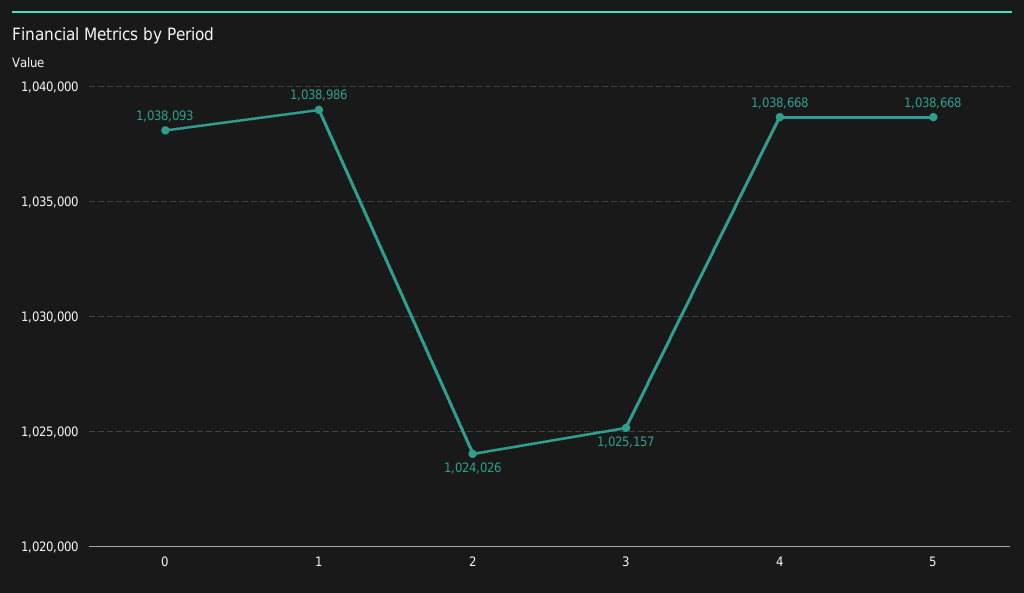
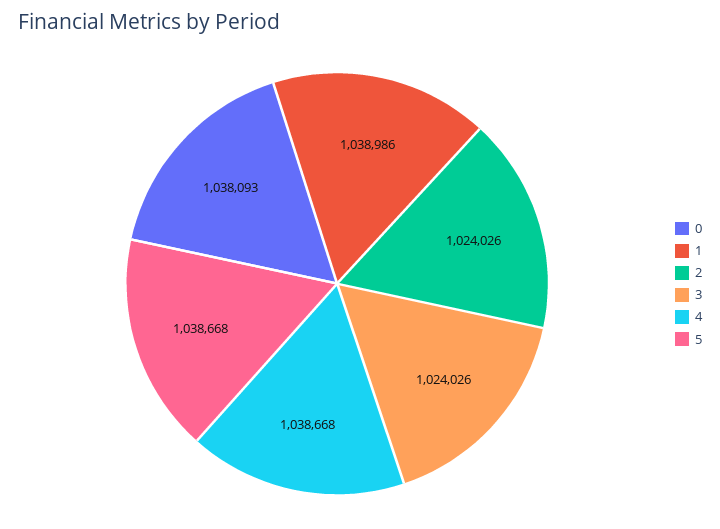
  {
    "0": 1038093,
    "1": 1038986,
    "2": 1024026,
-   "3": 1025157,
+   "3": 1024026,
    "4": 1038668,
    "5": 1038668
  }

